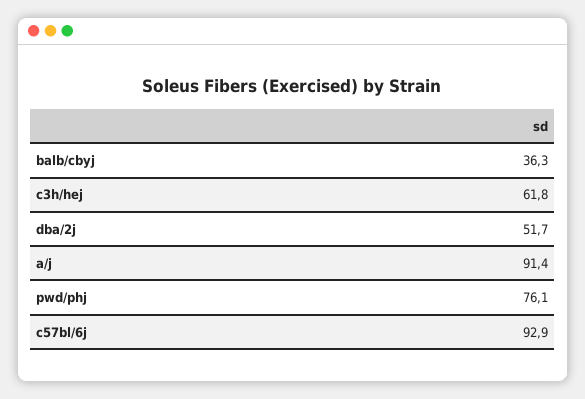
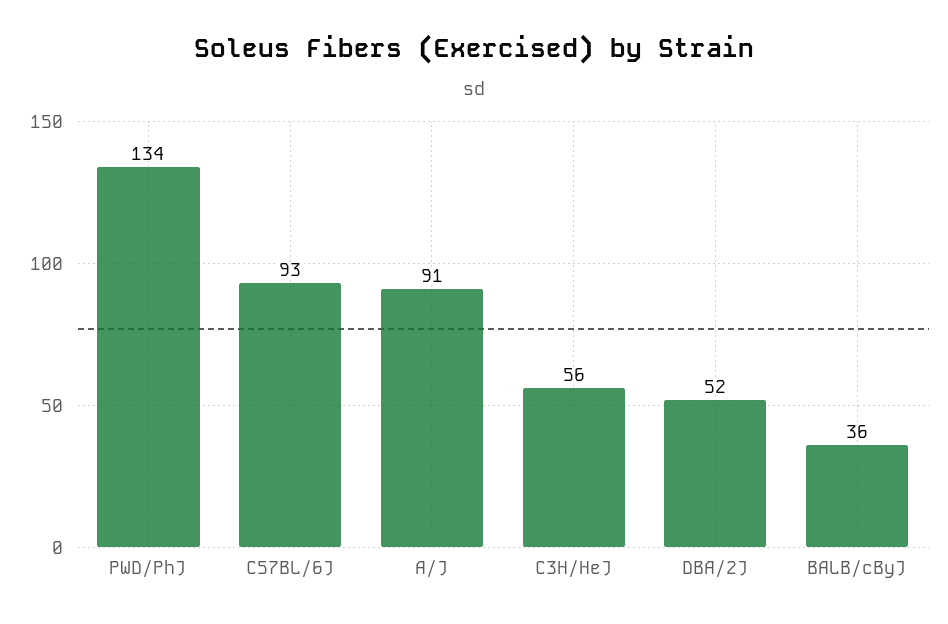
  {
    "balb/cbyj": 36.3,
-   "c3h/hej": 61.8,
+   "c3h/hej": 56,
    "dba/2j": 51.7,
    "a/j": 91.4,
-   "pwd/phj": 76.1,
+   "pwd/phj": 134,
    "c57bl/6j": 92.9
  }

